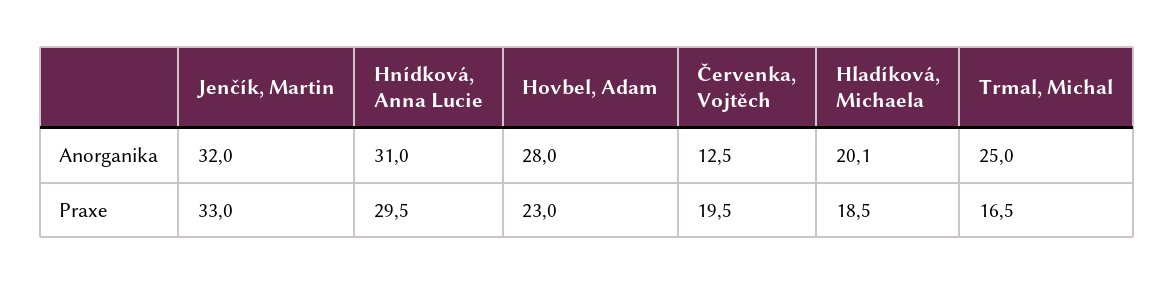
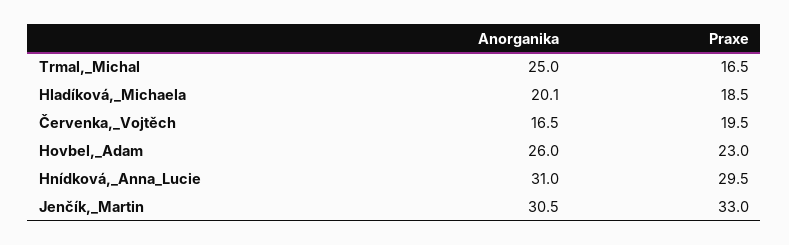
  {
    "Jenčík, Martin": {
-     "Anorganika": 32,
+     "Anorganika": 30.5,
      "Praxe": 33
    },
    "Hnídková, Anna Lucie": {
      "Anorganika": 31,
      "Praxe": 29.5
    },
    "Hovbel, Adam": {
-     "Anorganika": 28,
+     "Anorganika": 26,
      "Praxe": 23
    },
    "Červenka, Vojtěch": {
-     "Anorganika": 12.5,
+     "Anorganika": 16.5,
      "Praxe": 19.5
    },
    "Hladíková, Michaela": {
      "Anorganika": 20.1,
      "Praxe": 18.5
    },
    "Trmal, Michal": {
      "Anorganika": 25,
      "Praxe": 16.5
    }
  }

